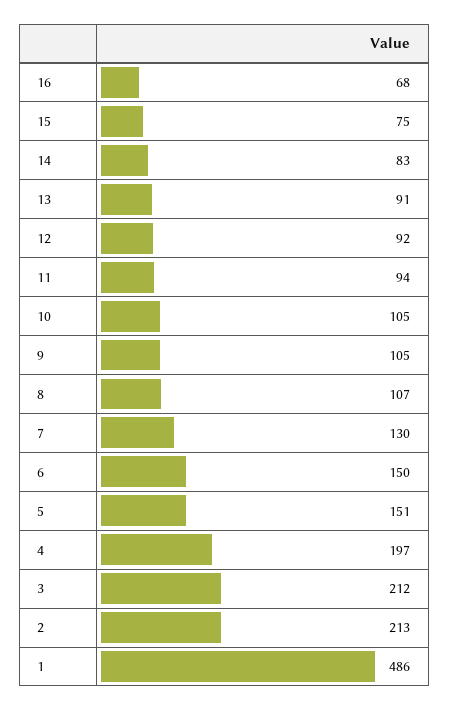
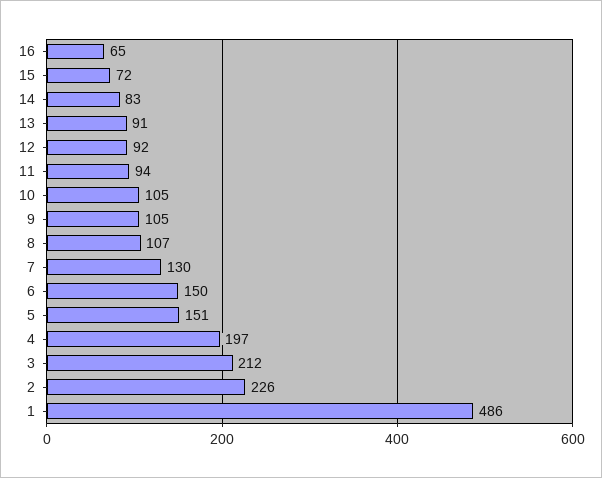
  {
-   "16": 68,
+   "16": 65,
-   "15": 75,
+   "15": 72,
    "14": 83,
    "13": 91,
    "12": 92,
    "11": 94,
    "10": 105,
    "9": 105,
    "8": 107,
    "7": 130,
    "6": 150,
    "5": 151,
    "4": 197,
    "3": 212,
-   "2": 213,
+   "2": 226,
    "1": 486
  }

